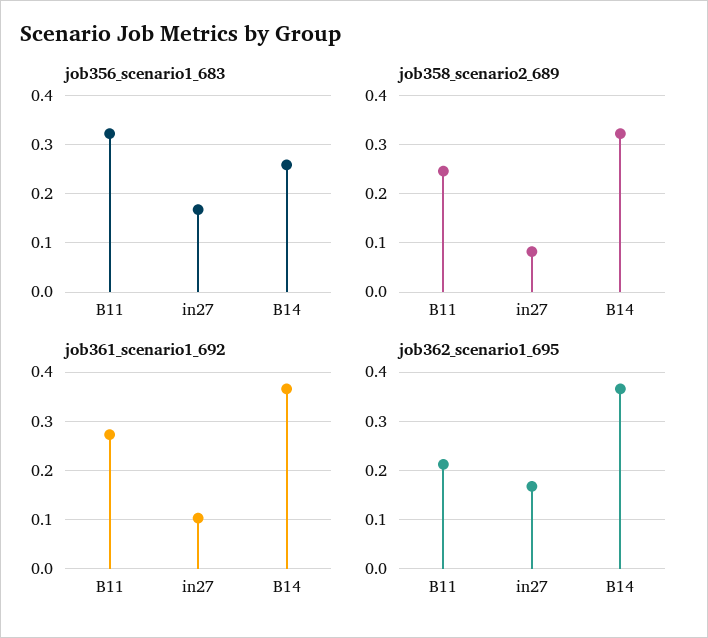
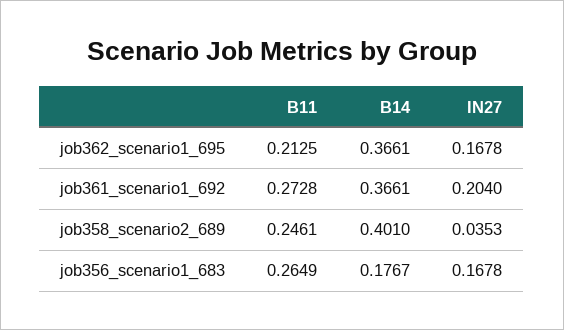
  {
    "job356_scenario1_683": {
-     "B11": 0.32,
+     "B11": 0.2649,
      "in27": 0.1678,
-     "B14": 0.26
+     "B14": 0.1767
    },
    "job358_scenario2_689": {
      "B11": 0.2461,
-     "in27": 0.08,
+     "in27": 0.0353,
-     "B14": 0.32
+     "B14": 0.401
    },
    "job361_scenario1_692": {
      "B11": 0.2728,
-     "in27": 0.1,
+     "in27": 0.204,
      "B14": 0.3661
    },
    "job362_scenario1_695": {
      "B11": 0.2125,
      "in27": 0.1678,
      "B14": 0.3661
    }
  }

